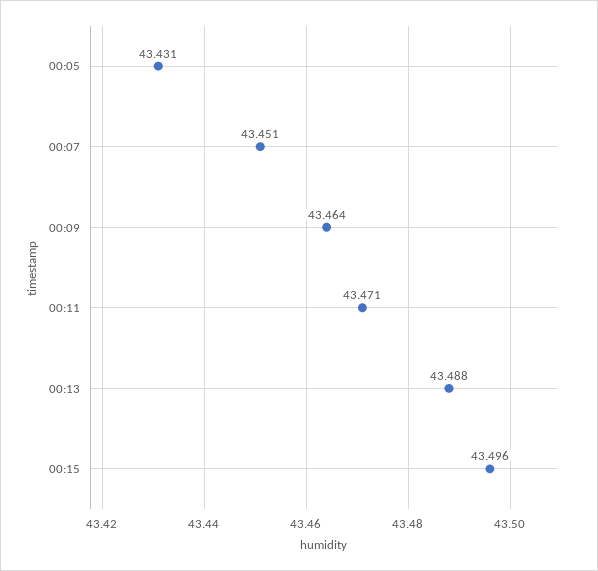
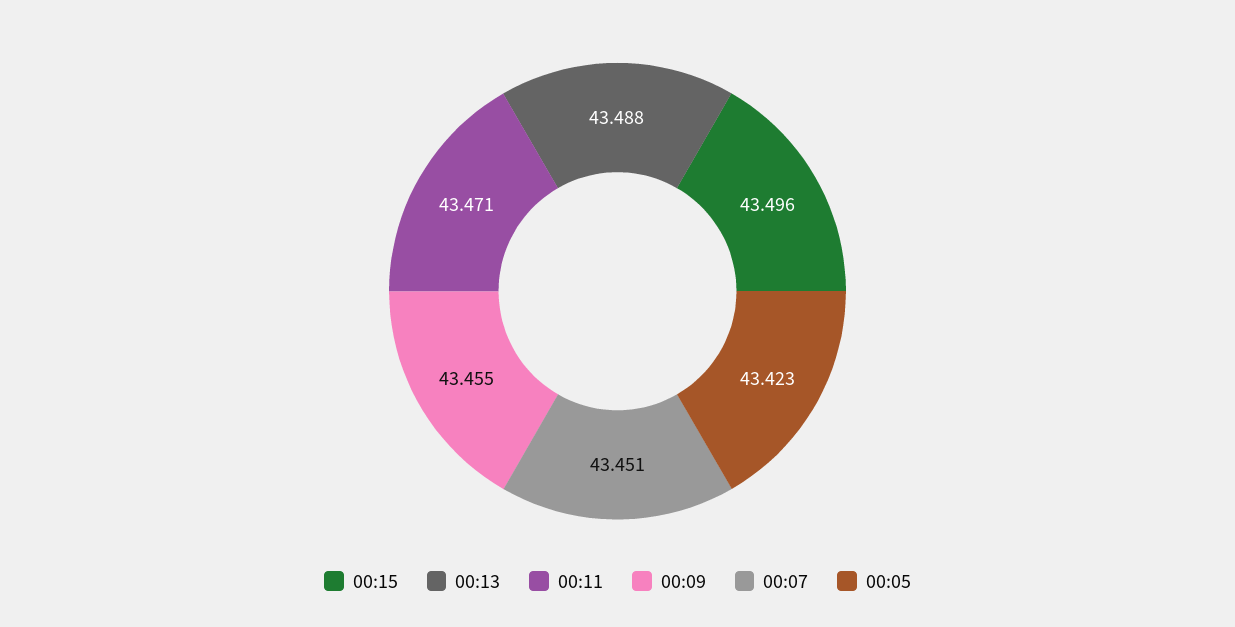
  {
-   "00:05": 43.431,
+   "00:05": 43.423,
    "00:07": 43.451,
-   "00:09": 43.464,
+   "00:09": 43.455,
    "00:11": 43.471,
    "00:13": 43.488,
    "00:15": 43.496
  }

